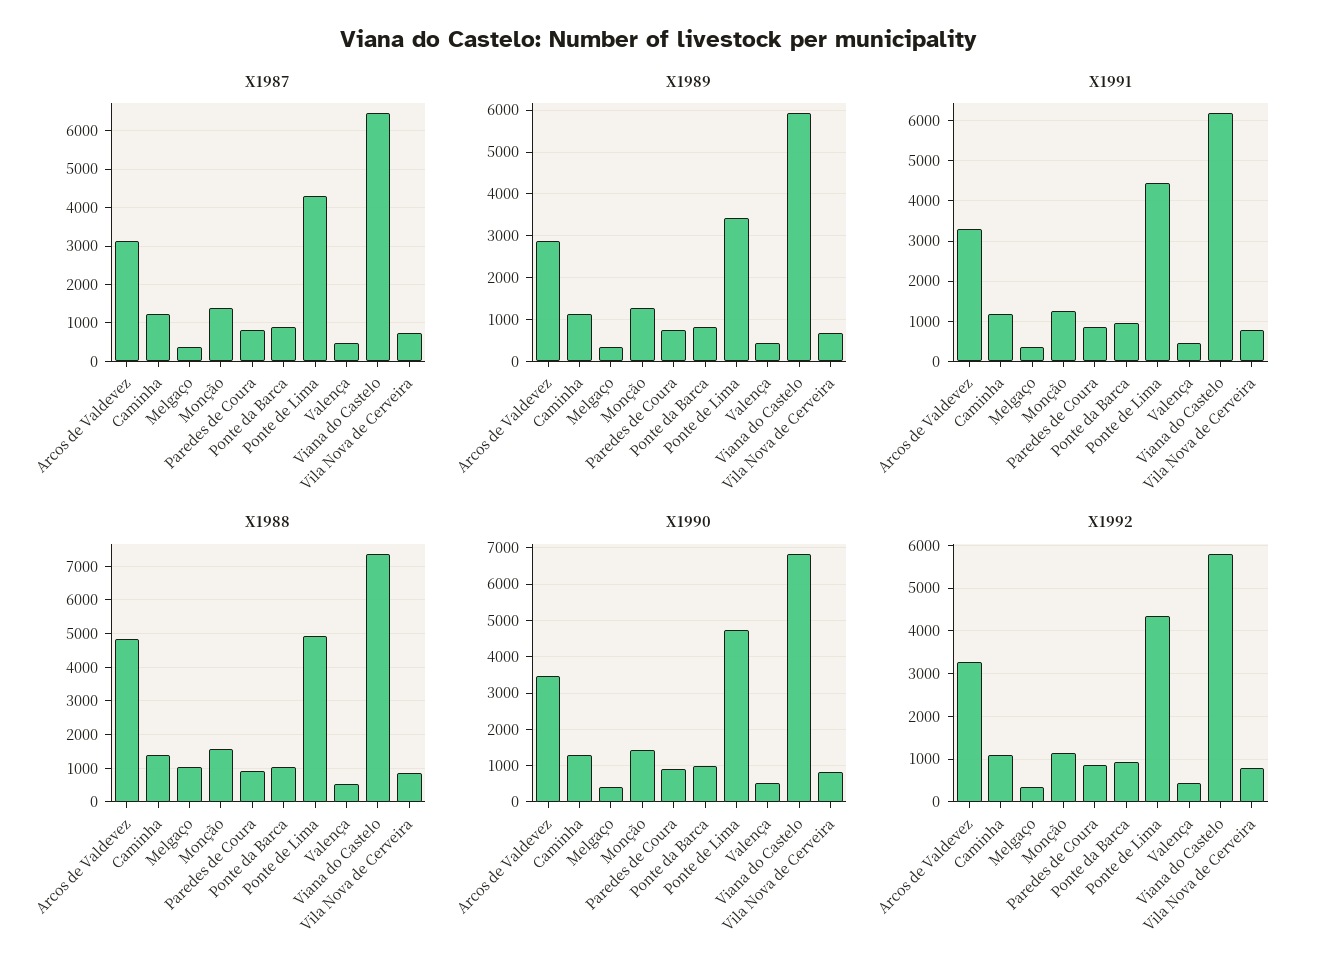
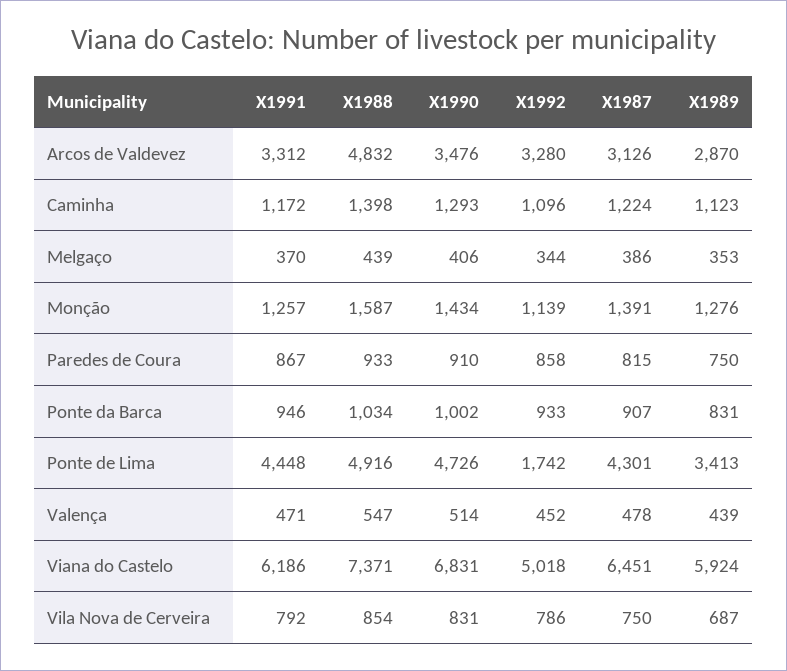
  {
    "X1987": {
      "Arcos de Valdevez": 3126,
      "Caminha": 1224,
      "Melgaço": 386,
      "Monção": 1391,
      "Paredes de Coura": 815,
      "Ponte da Barca": 907,
      "Ponte de Lima": 4301,
      "Valença": 478,
      "Viana do Castelo": 6451,
      "Vila Nova de Cerveira": 750
    },
    "X1989": {
      "Arcos de Valdevez": 2870,
      "Caminha": 1123,
      "Melgaço": 353,
      "Monção": 1276,
      "Paredes de Coura": 750,
      "Ponte da Barca": 831,
      "Ponte de Lima": 3413,
      "Valença": 439,
      "Viana do Castelo": 5924,
      "Vila Nova de Cerveira": 687
    },
    "X1991": {
      "Arcos de Valdevez": 3312,
      "Caminha": 1172,
      "Melgaço": 370,
      "Monção": 1257,
      "Paredes de Coura": 867,
      "Ponte da Barca": 946,
      "Ponte de Lima": 4448,
      "Valença": 471,
      "Viana do Castelo": 6186,
      "Vila Nova de Cerveira": 792
    },
    "X1988": {
      "Arcos de Valdevez": 4832,
      "Caminha": 1398,
-     "Melgaço": 1000,
+     "Melgaço": 439,
      "Monção": 1587,
      "Paredes de Coura": 933,
      "Ponte da Barca": 1034,
      "Ponte de Lima": 4916,
      "Valença": 547,
      "Viana do Castelo": 7371,
      "Vila Nova de Cerveira": 854
    },
    "X1990": {
      "Arcos de Valdevez": 3476,
      "Caminha": 1293,
      "Melgaço": 406,
      "Monção": 1434,
      "Paredes de Coura": 910,
      "Ponte da Barca": 1002,
      "Ponte de Lima": 4726,
      "Valença": 514,
      "Viana do Castelo": 6831,
      "Vila Nova de Cerveira": 831
    },
    "X1992": {
      "Arcos de Valdevez": 3280,
      "Caminha": 1096,
      "Melgaço": 344,
      "Monção": 1139,
      "Paredes de Coura": 858,
      "Ponte da Barca": 933,
-     "Ponte de Lima": 4400,
+     "Ponte de Lima": 1742,
      "Valença": 452,
-     "Viana do Castelo": 5800,
+     "Viana do Castelo": 5018,
      "Vila Nova de Cerveira": 786
    }
  }

